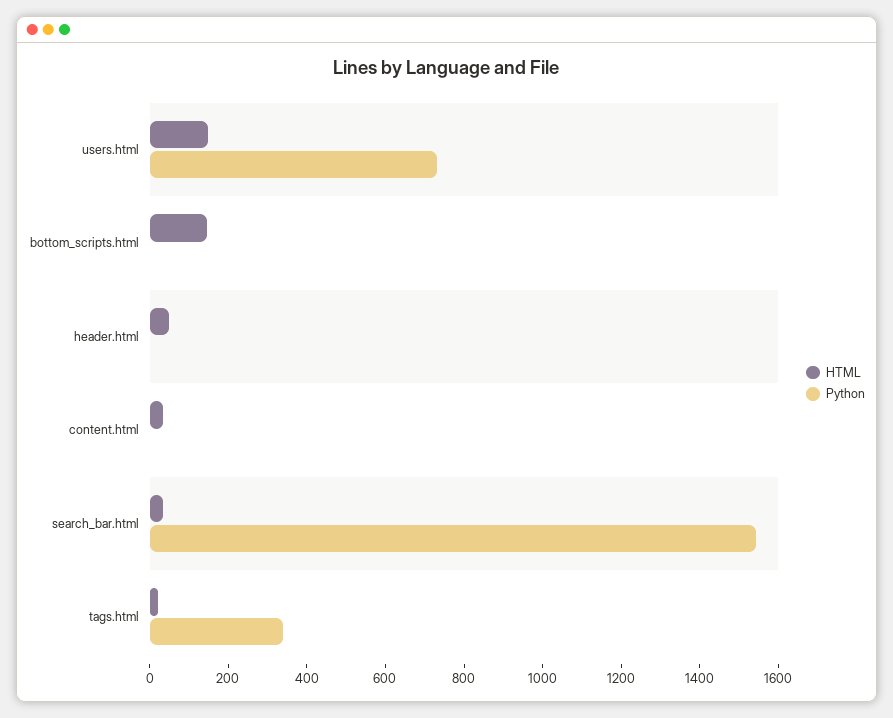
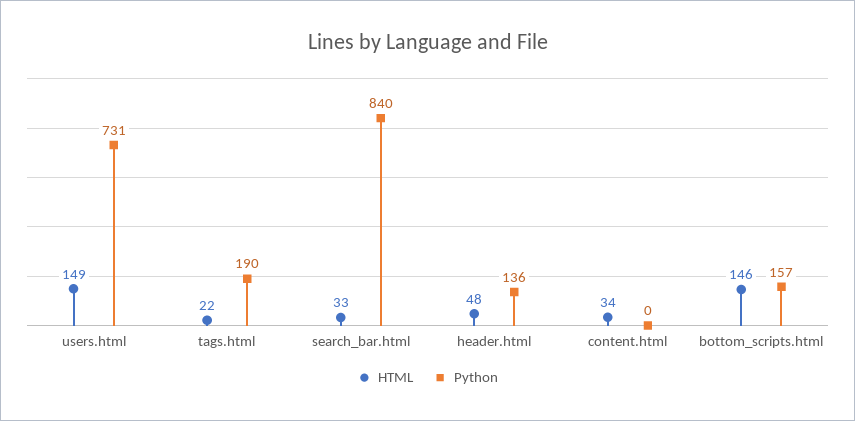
  {
    "HTML": {
      "users.html": 149,
      "bottom_scripts.html": 146,
      "header.html": 48,
      "content.html": 34,
      "search_bar.html": 33,
      "tags.html": 22
    },
    "Python": {
      "users.html": 731,
-     "bottom_scripts.html": 0,
+     "bottom_scripts.html": 157,
-     "header.html": 0,
+     "header.html": 136,
      "content.html": 0,
-     "search_bar.html": 1550,
+     "search_bar.html": 840,
-     "tags.html": 350
+     "tags.html": 190
    }
  }

